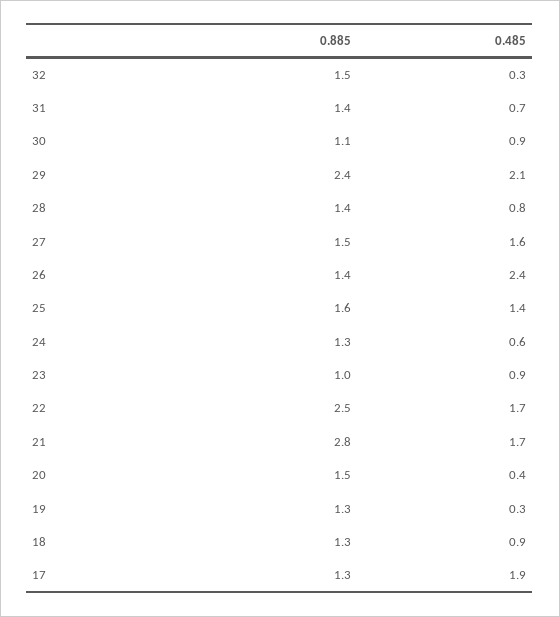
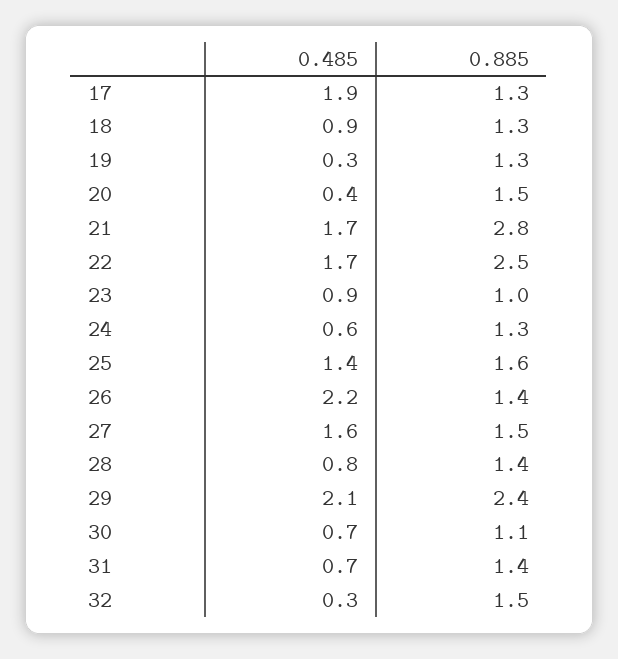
  {
    "0.885": {
      "32": 1.5,
      "31": 1.4,
      "30": 1.1,
      "29": 2.4,
      "28": 1.4,
      "27": 1.5,
      "26": 1.4,
      "25": 1.6,
      "24": 1.3,
      "23": 1,
      "22": 2.5,
      "21": 2.8,
      "20": 1.5,
      "19": 1.3,
      "18": 1.3,
      "17": 1.3
    },
    "0.485": {
      "32": 0.3,
      "31": 0.7,
-     "30": 0.9,
+     "30": 0.7,
      "29": 2.1,
      "28": 0.8,
      "27": 1.6,
-     "26": 2.4,
+     "26": 2.2,
      "25": 1.4,
      "24": 0.6,
      "23": 0.9,
      "22": 1.7,
      "21": 1.7,
      "20": 0.4,
      "19": 0.3,
      "18": 0.9,
      "17": 1.9
    }
  }

